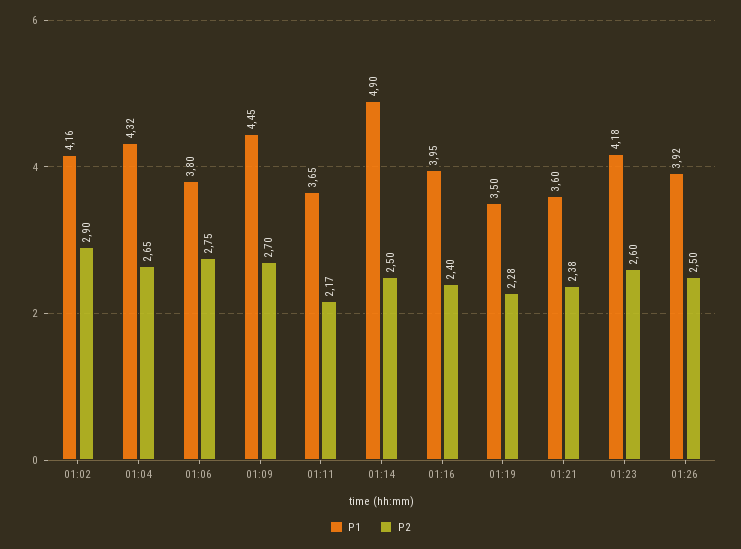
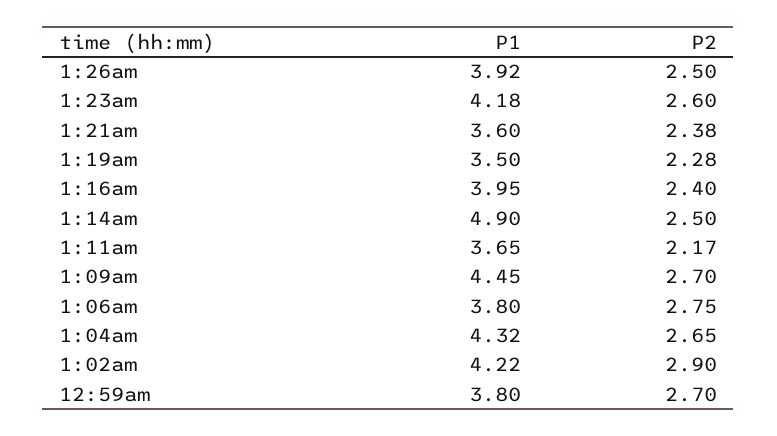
  {
    "P1": {
-     "01:02": 4.16,
+     "01:02": 4.22,
      "01:04": 4.32,
      "01:06": 3.8,
      "01:09": 4.45,
      "01:11": 3.65,
      "01:14": 4.9,
      "01:16": 3.95,
      "01:19": 3.5,
      "01:21": 3.6,
      "01:23": 4.18,
-     "01:26": 3.92
+     "01:26": 3.92,
+     "12:59am": 3.8
    },
    "P2": {
      "01:02": 2.9,
      "01:04": 2.65,
      "01:06": 2.75,
      "01:09": 2.7,
      "01:11": 2.17,
      "01:14": 2.5,
      "01:16": 2.4,
      "01:19": 2.28,
      "01:21": 2.38,
      "01:23": 2.6,
-     "01:26": 2.5
+     "01:26": 2.5,
+     "12:59am": 2.7
    }
  }

